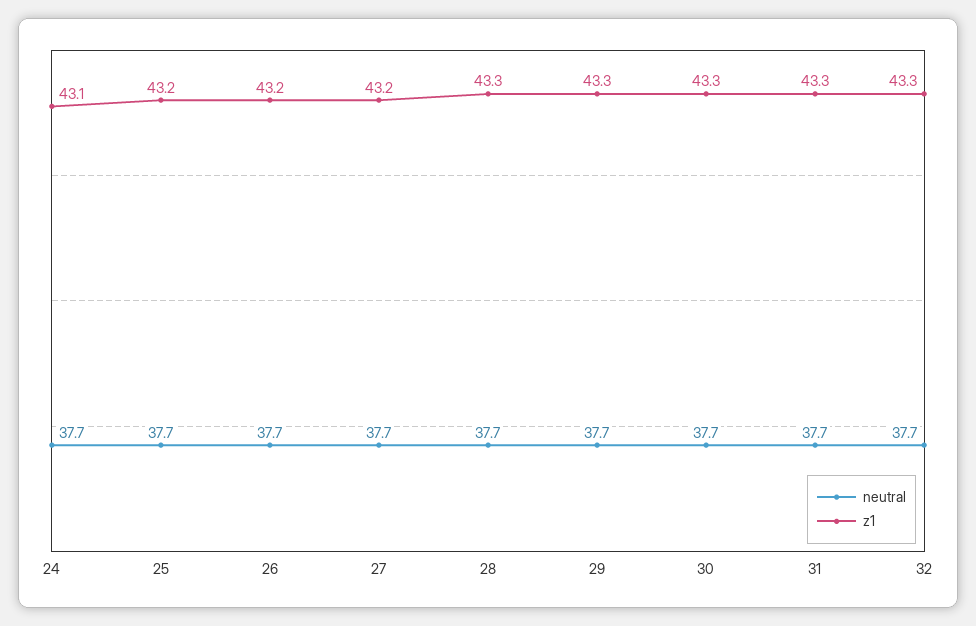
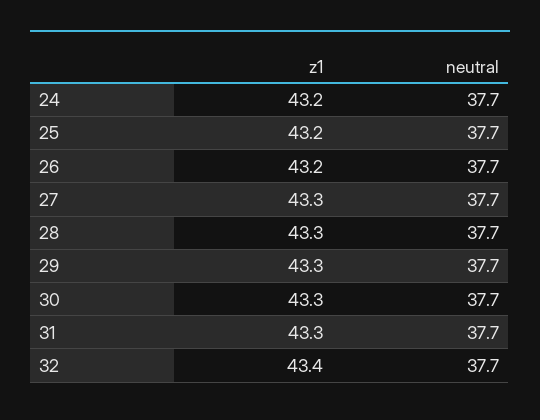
  {
    "neutral": {
      "24": 37.7,
      "25": 37.7,
      "26": 37.7,
      "27": 37.7,
      "28": 37.7,
      "29": 37.7,
      "30": 37.7,
      "31": 37.7,
      "32": 37.7
    },
    "z1": {
-     "24": 43.1,
+     "24": 43.2,
      "25": 43.2,
      "26": 43.2,
-     "27": 43.2,
+     "27": 43.3,
      "28": 43.3,
      "29": 43.3,
      "30": 43.3,
      "31": 43.3,
-     "32": 43.3
+     "32": 43.4
    }
  }

